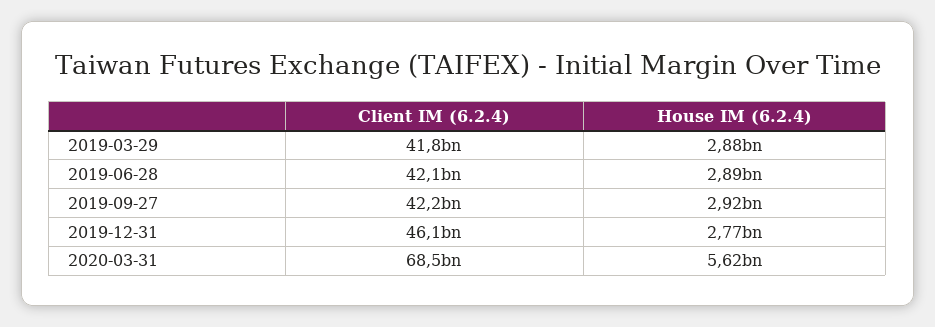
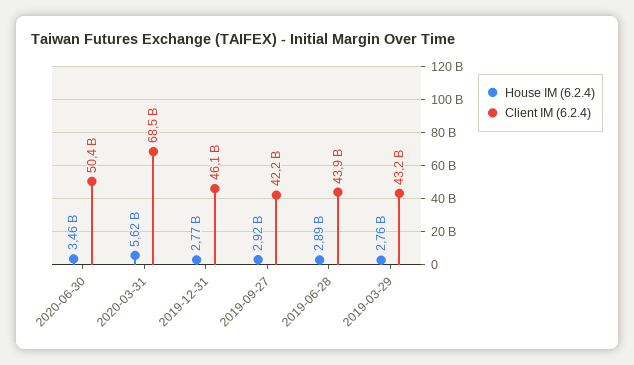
  {
    "Client IM (6.2.4)": {
-     "2019-03-29": 41800000000,
+     "2019-03-29": 43200000000,
-     "2019-06-28": 42100000000,
+     "2019-06-28": 43900000000,
      "2019-09-27": 42200000000,
      "2019-12-31": 46100000000,
-     "2020-03-31": 68500000000
+     "2020-03-31": 68500000000,
+     "2020-06-30": 50400000000
    },
    "House IM (6.2.4)": {
-     "2019-03-29": 2880000000,
+     "2019-03-29": 2760000000,
      "2019-06-28": 2890000000,
      "2019-09-27": 2920000000,
      "2019-12-31": 2770000000,
-     "2020-03-31": 5620000000
+     "2020-03-31": 5620000000,
+     "2020-06-30": 3460000000
    }
  }

